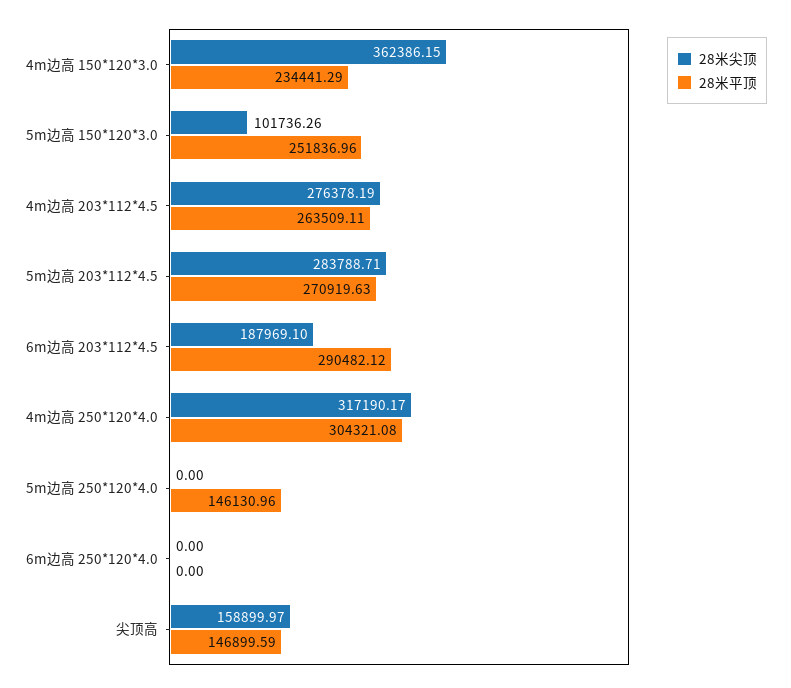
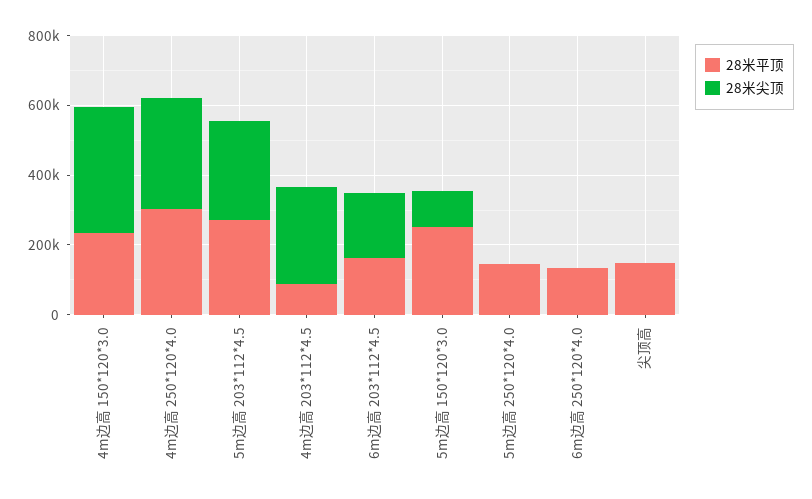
  {
    "28米尖顶": {
      "4m边高 150*120*3.0": 362386.15,
      "5m边高 150*120*3.0": 101736.26,
      "4m边高 203*112*4.5": 276378.19,
      "5m边高 203*112*4.5": 283788.71,
      "6m边高 203*112*4.5": 187969.1,
      "4m边高 250*120*4.0": 317190.17,
      "5m边高 250*120*4.0": 0,
      "6m边高 250*120*4.0": 0,
-     "尖顶高": 158899.97
+     "尖顶高": 0
    },
    "28米平顶": {
      "4m边高 150*120*3.0": 234441.29,
      "5m边高 150*120*3.0": 251836.96,
-     "4m边高 203*112*4.5": 263509.11,
+     "4m边高 203*112*4.5": 100000,
      "5m边高 203*112*4.5": 270919.63,
-     "6m边高 203*112*4.5": 290482.12,
+     "6m边高 203*112*4.5": 150000,
      "4m边高 250*120*4.0": 304321.08,
      "5m边高 250*120*4.0": 146130.96,
-     "6m边高 250*120*4.0": 0,
+     "6m边高 250*120*4.0": 150000,
      "尖顶高": 146899.59
    }
  }

